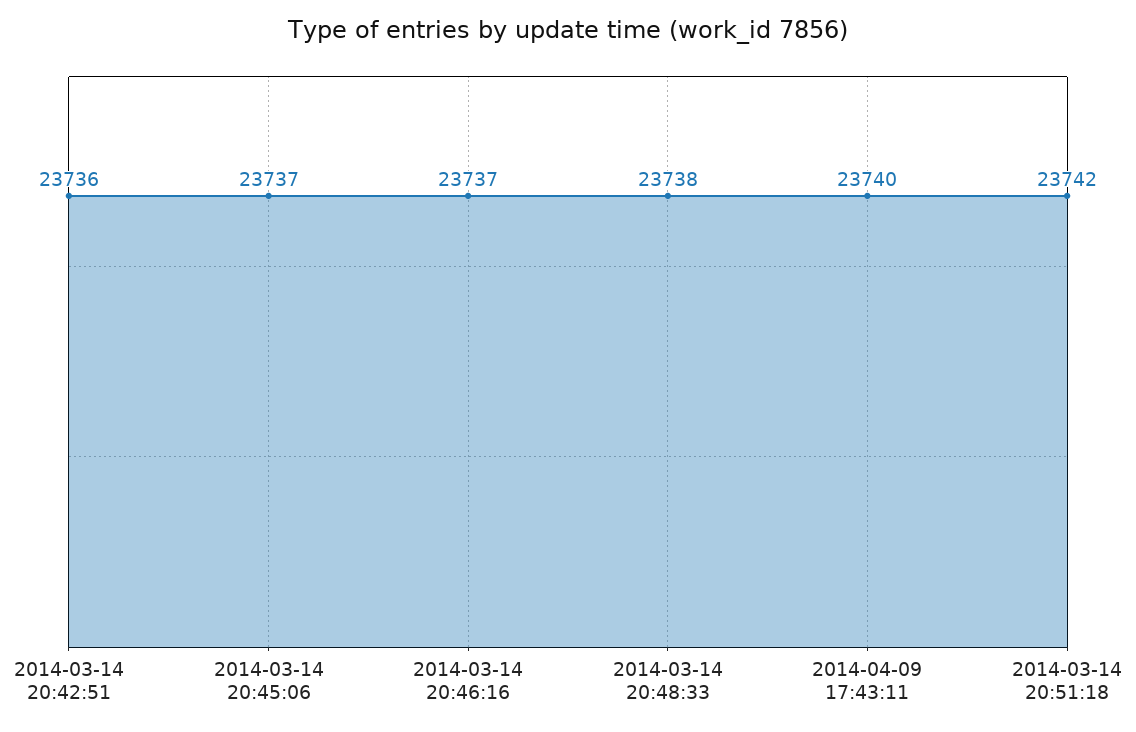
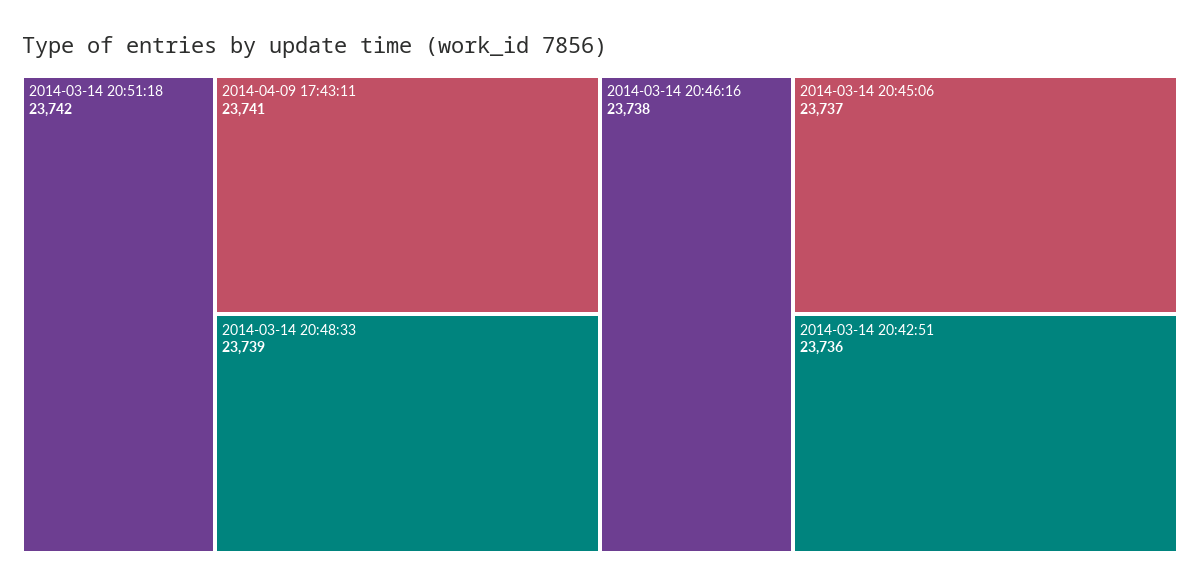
  {
    "2014-03-14 20:42:51": 23736,
    "2014-03-14 20:45:06": 23737,
-   "2014-03-14 20:46:16": 23737,
+   "2014-03-14 20:46:16": 23738,
-   "2014-03-14 20:48:33": 23738,
+   "2014-03-14 20:48:33": 23739,
-   "2014-04-09 17:43:11": 23740,
+   "2014-04-09 17:43:11": 23741,
    "2014-03-14 20:51:18": 23742
  }

